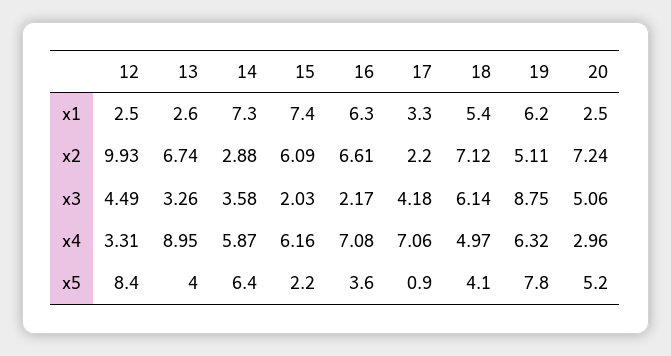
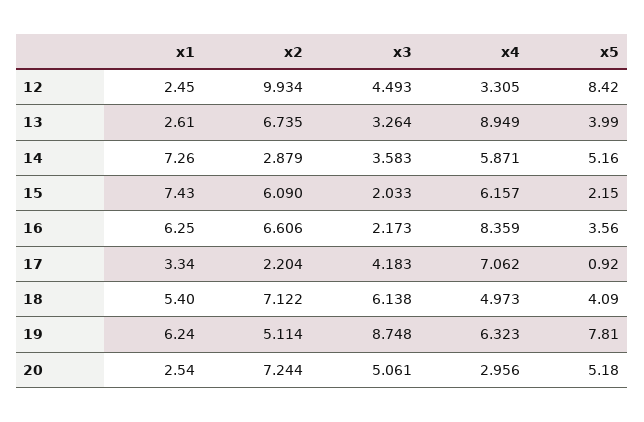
  {
    "12": {
      "x1": 2.45,
      "x2": 9.934,
      "x3": 4.493,
      "x4": 3.305,
      "x5": 8.42
    },
    "13": {
      "x1": 2.61,
      "x2": 6.735,
      "x3": 3.264,
      "x4": 8.949,
      "x5": 3.99
    },
    "14": {
      "x1": 7.26,
      "x2": 2.879,
      "x3": 3.583,
      "x4": 5.871,
-     "x5": 6.4
+     "x5": 5.16
    },
    "15": {
      "x1": 7.43,
      "x2": 6.09,
      "x3": 2.033,
      "x4": 6.157,
      "x5": 2.15
    },
    "16": {
      "x1": 6.25,
      "x2": 6.606,
      "x3": 2.173,
-     "x4": 7.08,
+     "x4": 8.359,
      "x5": 3.56
    },
    "17": {
      "x1": 3.34,
      "x2": 2.204,
      "x3": 4.183,
      "x4": 7.062,
      "x5": 0.92
    },
    "18": {
      "x1": 5.4,
      "x2": 7.122,
      "x3": 6.138,
      "x4": 4.973,
      "x5": 4.09
    },
    "19": {
      "x1": 6.24,
      "x2": 5.114,
      "x3": 8.748,
      "x4": 6.323,
      "x5": 7.81
    },
    "20": {
      "x1": 2.54,
      "x2": 7.244,
      "x3": 5.061,
      "x4": 2.956,
      "x5": 5.18
    }
  }

